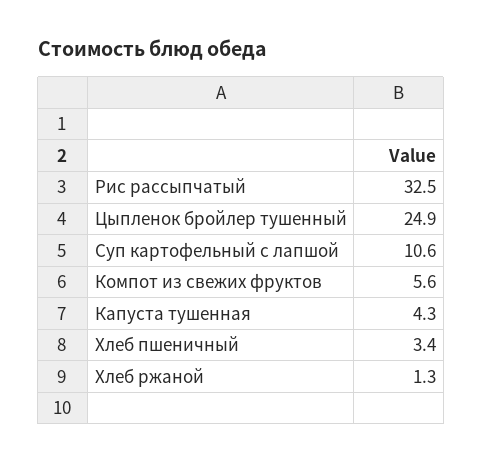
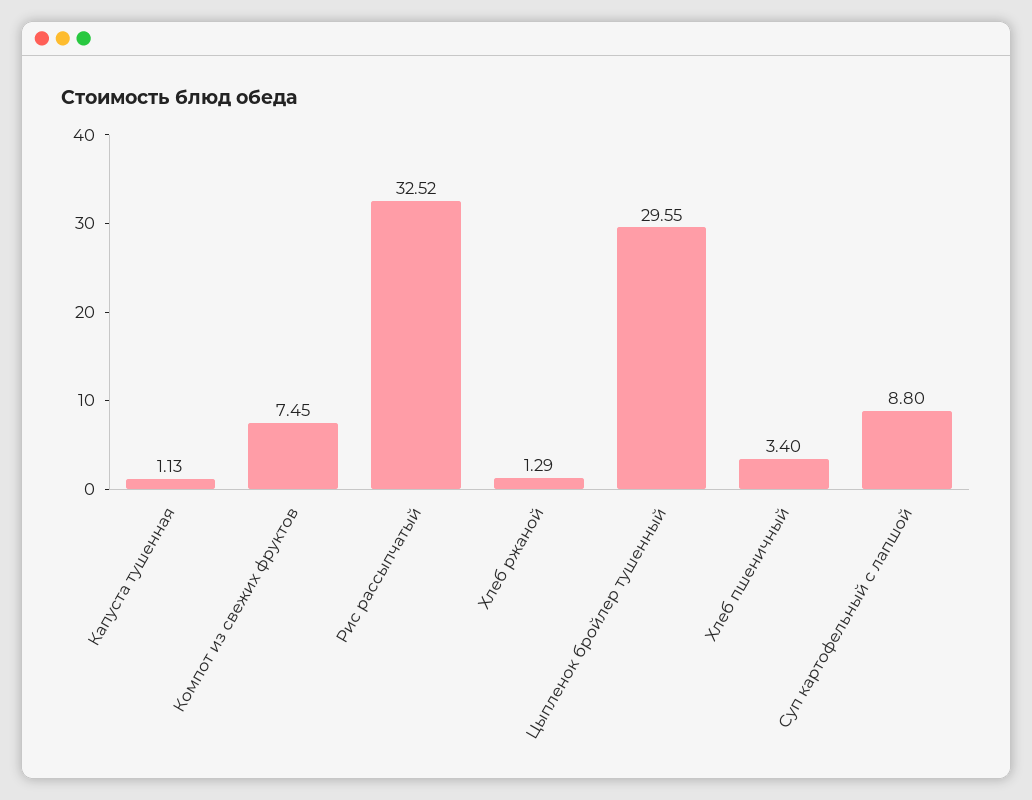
  {
    "Рис рассыпчатый": 32.52,
-   "Цыпленок бройлер тушенный": 24.9,
+   "Цыпленок бройлер тушенный": 29.55,
-   "Суп картофельный с лапшой": 10.6,
+   "Суп картофельный с лапшой": 8.8,
-   "Компот из свежих фруктов": 5.6,
+   "Компот из свежих фруктов": 7.45,
-   "Капуста тушенная": 4.3,
+   "Капуста тушенная": 1.13,
    "Хлеб пшеничный": 3.4,
    "Хлеб ржаной": 1.29
  }

